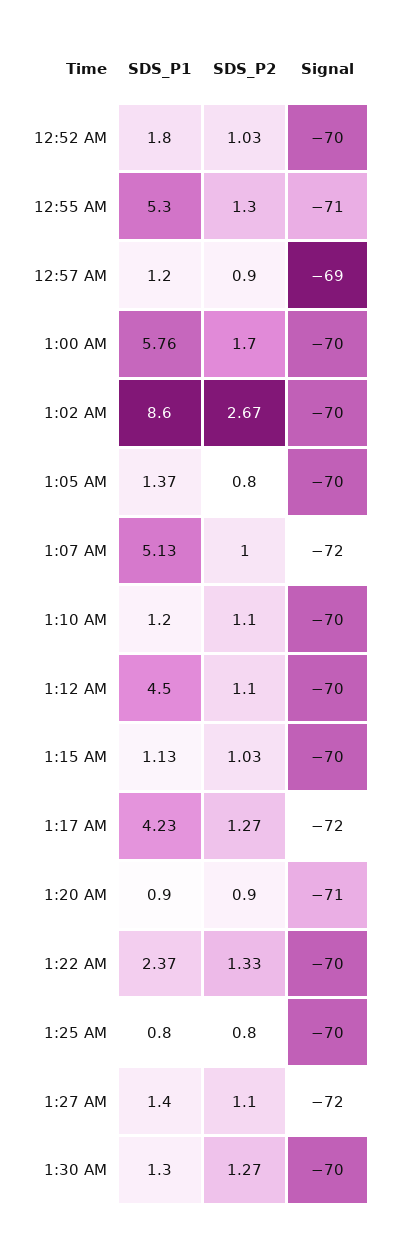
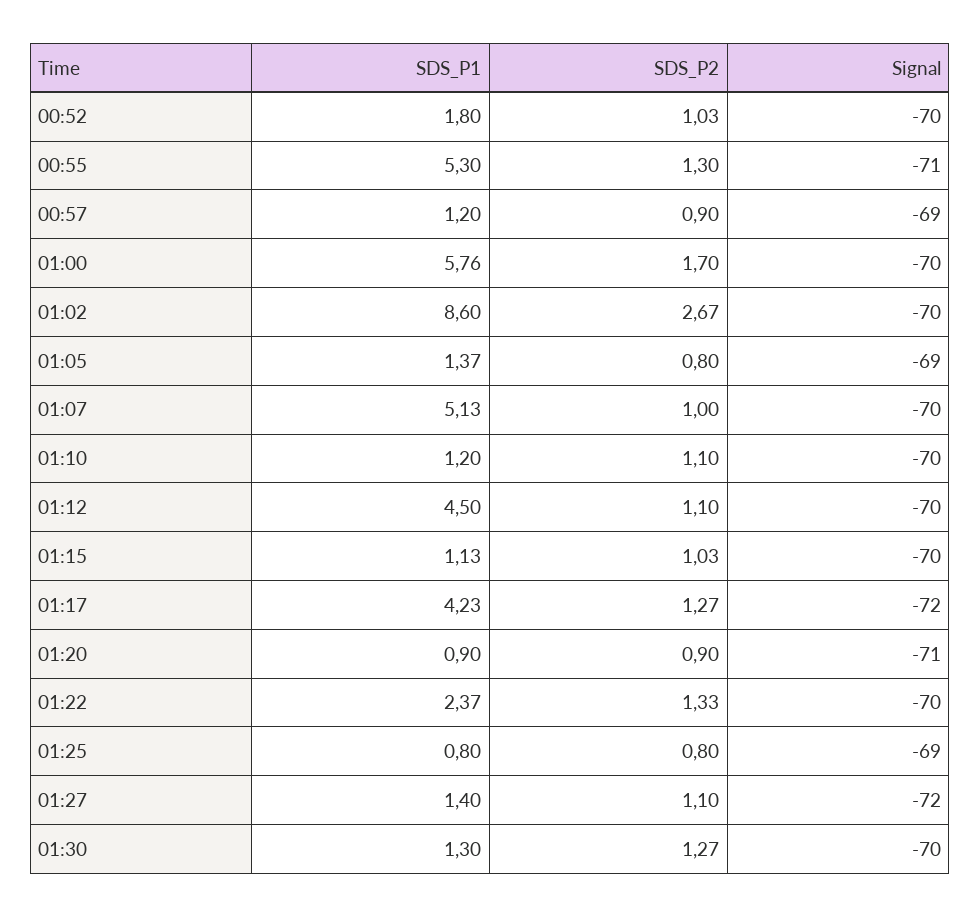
  {
    "SDS_P1": {
      "12:52 AM": 1.8,
      "12:55 AM": 5.3,
      "12:57 AM": 1.2,
      "1:00 AM": 5.76,
      "1:02 AM": 8.6,
      "1:05 AM": 1.37,
      "1:07 AM": 5.13,
      "1:10 AM": 1.2,
      "1:12 AM": 4.5,
      "1:15 AM": 1.13,
      "1:17 AM": 4.23,
      "1:20 AM": 0.9,
      "1:22 AM": 2.37,
      "1:25 AM": 0.8,
      "1:27 AM": 1.4,
      "1:30 AM": 1.3
    },
    "SDS_P2": {
      "12:52 AM": 1.03,
      "12:55 AM": 1.3,
      "12:57 AM": 0.9,
      "1:00 AM": 1.7,
      "1:02 AM": 2.67,
      "1:05 AM": 0.8,
      "1:07 AM": 1,
      "1:10 AM": 1.1,
      "1:12 AM": 1.1,
      "1:15 AM": 1.03,
      "1:17 AM": 1.27,
      "1:20 AM": 0.9,
      "1:22 AM": 1.33,
      "1:25 AM": 0.8,
      "1:27 AM": 1.1,
      "1:30 AM": 1.27
    },
    "Signal": {
      "12:52 AM": -70,
      "12:55 AM": -71,
      "12:57 AM": -69,
      "1:00 AM": -70,
      "1:02 AM": -70,
-     "1:05 AM": -70,
+     "1:05 AM": -69,
-     "1:07 AM": -72,
+     "1:07 AM": -70,
      "1:10 AM": -70,
      "1:12 AM": -70,
      "1:15 AM": -70,
      "1:17 AM": -72,
      "1:20 AM": -71,
      "1:22 AM": -70,
-     "1:25 AM": -70,
+     "1:25 AM": -69,
      "1:27 AM": -72,
      "1:30 AM": -70
    }
  }

